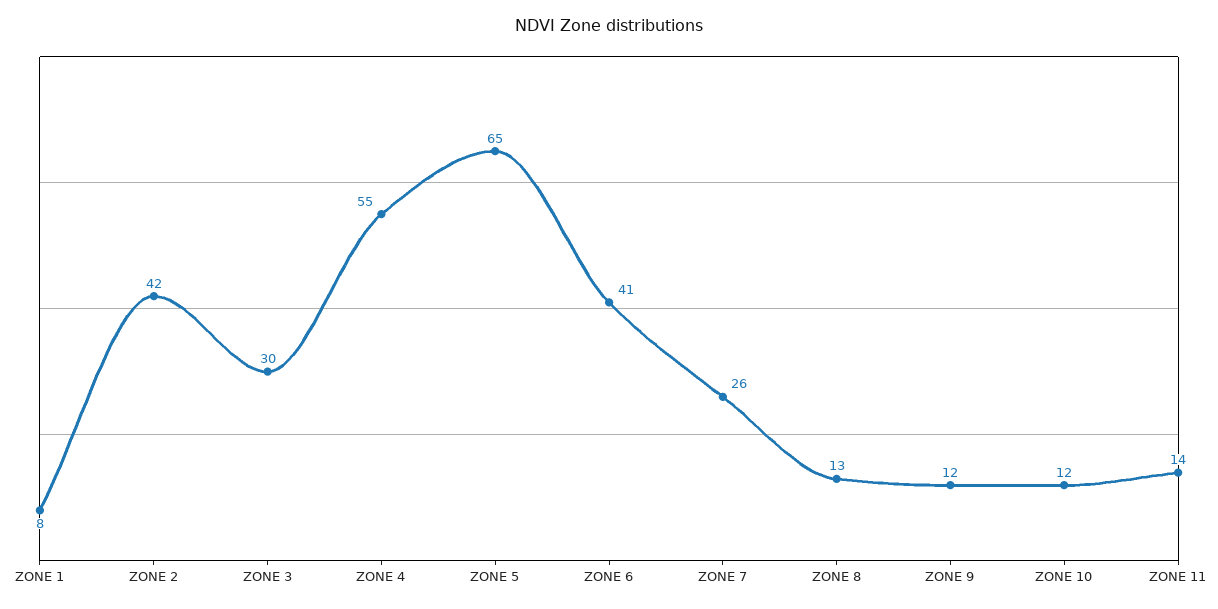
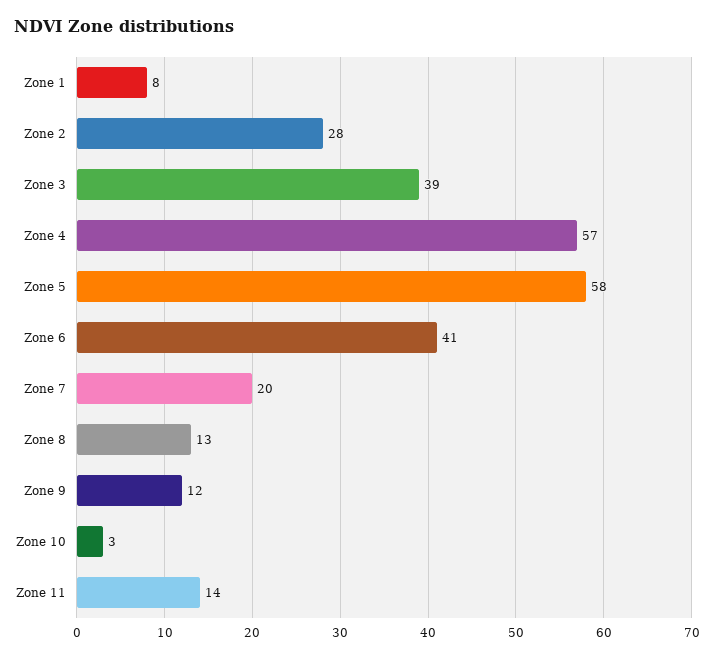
  {
    "ZONE 1": 8,
-   "ZONE 2": 42,
+   "ZONE 2": 28,
-   "ZONE 3": 30,
+   "ZONE 3": 39,
-   "ZONE 4": 55,
+   "ZONE 4": 57,
-   "ZONE 5": 65,
+   "ZONE 5": 58,
    "ZONE 6": 41,
-   "ZONE 7": 26,
+   "ZONE 7": 20,
    "ZONE 8": 13,
    "ZONE 9": 12,
-   "ZONE 10": 12,
+   "ZONE 10": 3,
    "ZONE 11": 14
  }

